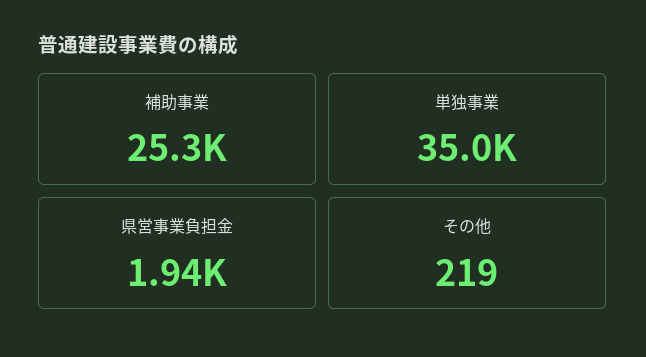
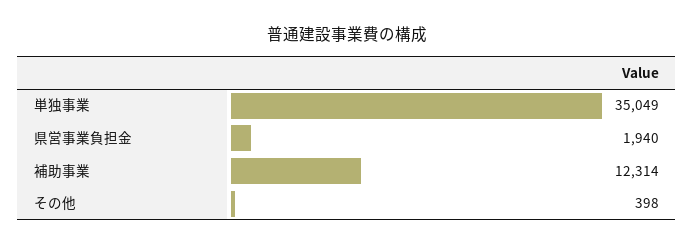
  {
-   "補助事業": 25300,
+   "補助事業": 12314,
    "単独事業": 35049,
    "県営事業負担金": 1940,
-   "その他": 219
+   "その他": 398
  }

